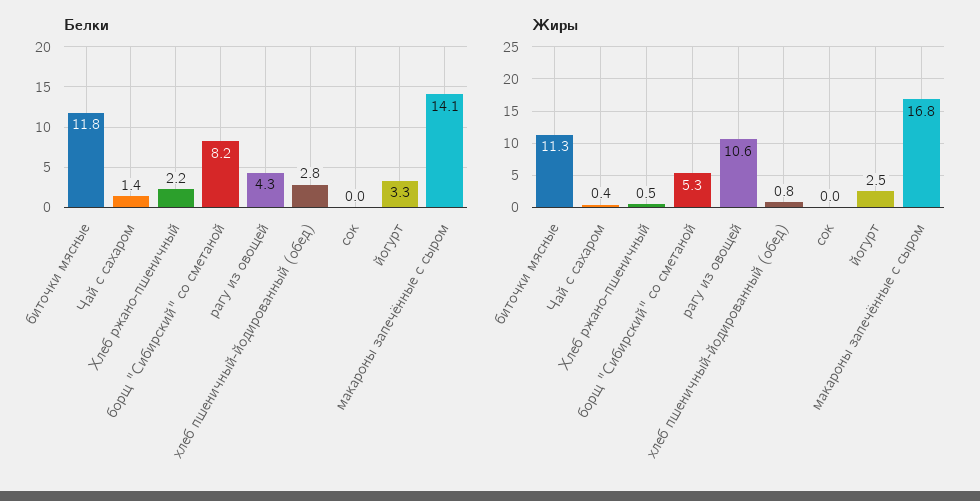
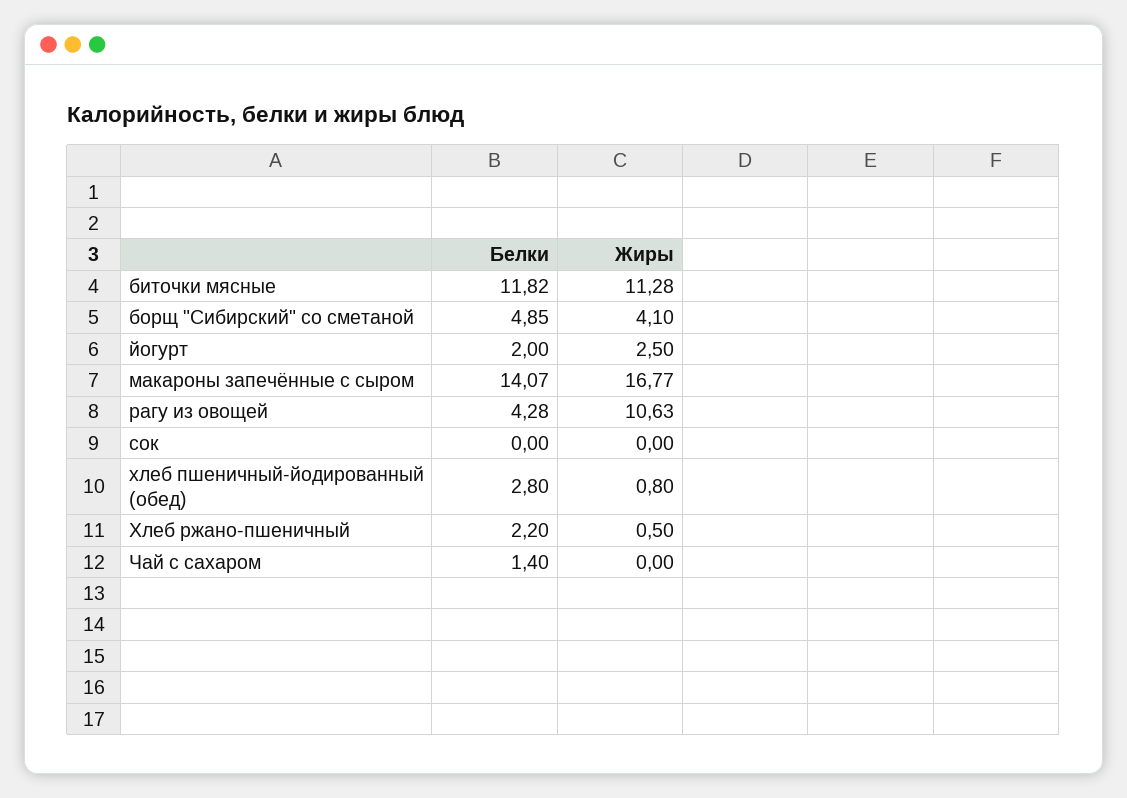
  {
    "Белки": {
      "биточки мясные": 11.82,
      "Чай с сахаром": 1.4,
      "Хлеб ржано-пшеничный": 2.2,
-     "борщ \"Сибирский\" со сметаной": 8.2,
+     "борщ \"Сибирский\" со сметаной": 4.85,
      "рагу из овощей": 4.28,
      "хлеб пшеничный-йодированный (обед)": 2.8,
      "сок": 0,
-     "йогурт": 3.3,
+     "йогурт": 2,
      "макароны запечённые с сыром": 14.07
    },
    "Жиры": {
      "биточки мясные": 11.28,
-     "Чай с сахаром": 0.4,
+     "Чай с сахаром": 0,
      "Хлеб ржано-пшеничный": 0.5,
-     "борщ \"Сибирский\" со сметаной": 5.3,
+     "борщ \"Сибирский\" со сметаной": 4.1,
      "рагу из овощей": 10.63,
      "хлеб пшеничный-йодированный (обед)": 0.8,
      "сок": 0,
      "йогурт": 2.5,
      "макароны запечённые с сыром": 16.77
    }
  }

